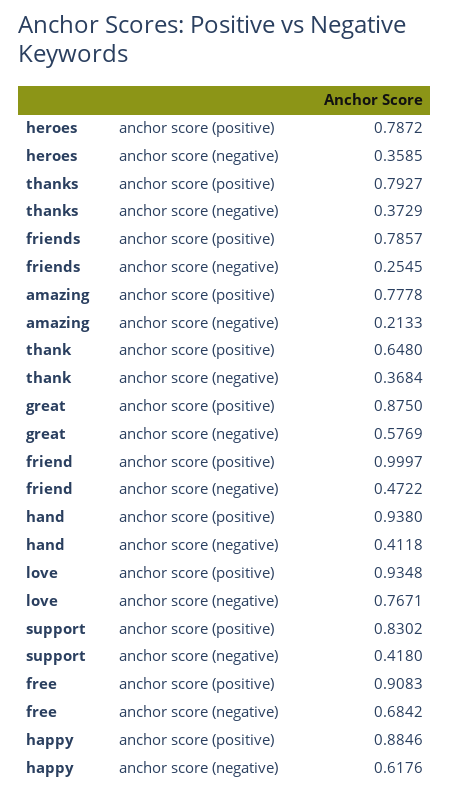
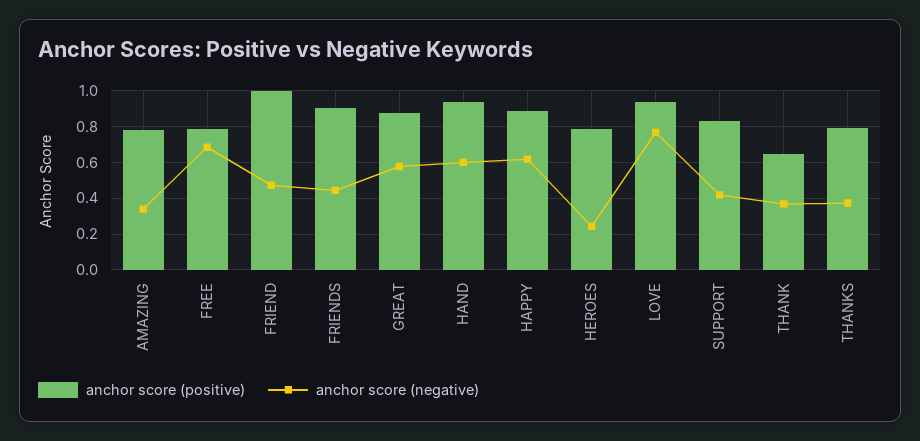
  {
    "anchor score (positive)": {
      "heroes": 0.7872,
      "thanks": 0.7927,
-     "friends": 0.7857,
+     "friends": 0.9,
      "amazing": 0.7778,
      "thank": 0.648,
      "great": 0.875,
      "friend": 0.9997,
      "hand": 0.938,
      "love": 0.9348,
      "support": 0.8302,
-     "free": 0.9083,
+     "free": 0.8,
      "happy": 0.8846
    },
    "anchor score (negative)": {
-     "heroes": 0.3585,
+     "heroes": 0.25,
      "thanks": 0.3729,
-     "friends": 0.2545,
+     "friends": 0.45,
-     "amazing": 0.2133,
+     "amazing": 0.35,
      "thank": 0.3684,
      "great": 0.5769,
      "friend": 0.4722,
-     "hand": 0.4118,
+     "hand": 0.6,
      "love": 0.7671,
      "support": 0.418,
      "free": 0.6842,
      "happy": 0.6176
    }
  }

